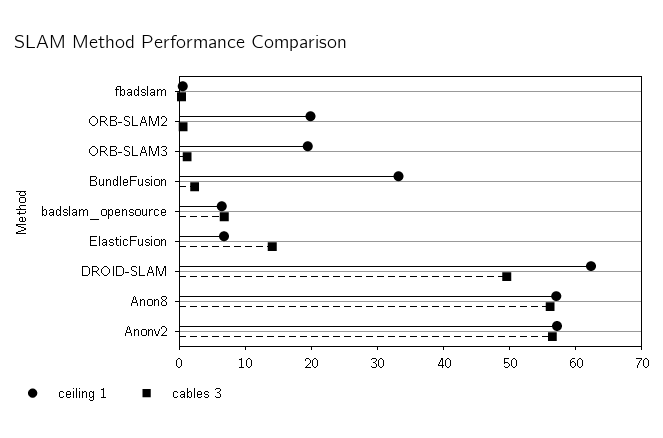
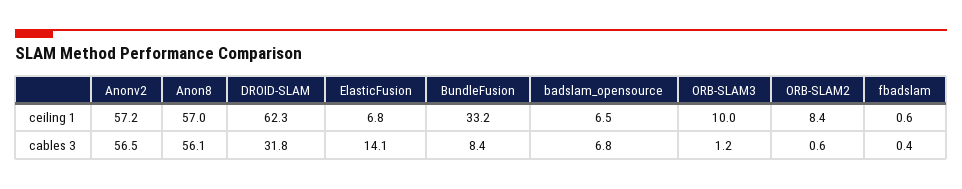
  {
    "ceiling 1": {
      "fbadslam": 0.6,
-     "ORB-SLAM2": 20,
+     "ORB-SLAM2": 8.4,
-     "ORB-SLAM3": 20,
+     "ORB-SLAM3": 10,
      "BundleFusion": 33.2,
      "badslam_opensource": 6.5,
      "ElasticFusion": 6.8,
      "DROID-SLAM": 62.3,
      "Anon8": 57,
      "Anonv2": 57.2
    },
    "cables 3": {
      "fbadslam": 0.4,
      "ORB-SLAM2": 0.6,
      "ORB-SLAM3": 1.2,
-     "BundleFusion": 2,
+     "BundleFusion": 8.4,
      "badslam_opensource": 6.8,
      "ElasticFusion": 14.1,
-     "DROID-SLAM": 50,
+     "DROID-SLAM": 31.8,
      "Anon8": 56.1,
      "Anonv2": 56.5
    }
  }

